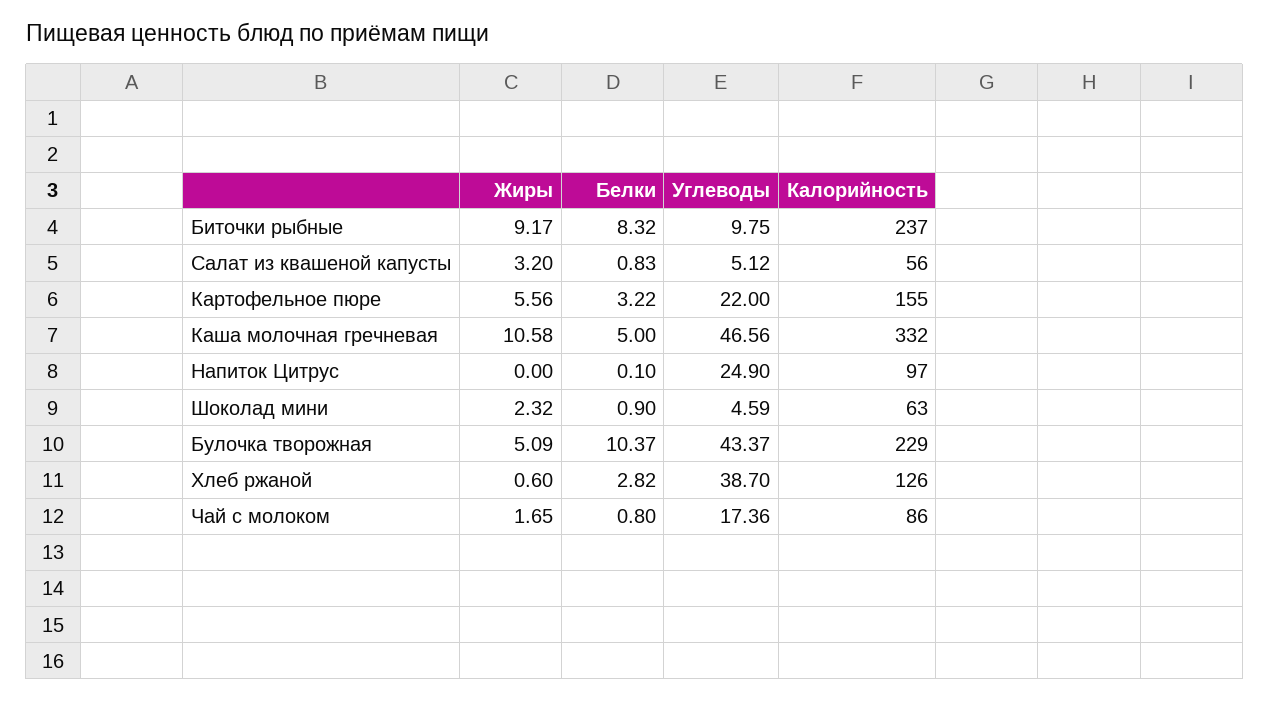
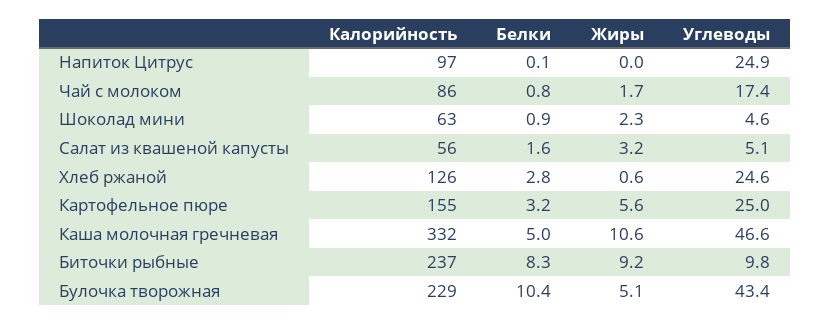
  {
    "Жиры": {
      "Биточки рыбные": 9.17,
      "Салат из квашеной капусты": 3.2,
      "Картофельное пюре": 5.56,
      "Каша молочная гречневая": 10.58,
      "Напиток Цитрус": 0,
      "Шоколад мини": 2.32,
      "Булочка творожная": 5.09,
      "Хлеб ржаной": 0.6,
      "Чай с молоком": 1.65
    },
    "Белки": {
      "Биточки рыбные": 8.32,
-     "Салат из квашеной капусты": 0.83,
+     "Салат из квашеной капусты": 1.6,
      "Картофельное пюре": 3.22,
      "Каша молочная гречневая": 5,
      "Напиток Цитрус": 0.1,
      "Шоколад мини": 0.9,
      "Булочка творожная": 10.37,
      "Хлеб ржаной": 2.82,
      "Чай с молоком": 0.8
    },
    "Углеводы": {
      "Биточки рыбные": 9.75,
      "Салат из квашеной капусты": 5.12,
-     "Картофельное пюре": 22,
+     "Картофельное пюре": 25,
      "Каша молочная гречневая": 46.56,
      "Напиток Цитрус": 24.9,
      "Шоколад мини": 4.59,
      "Булочка творожная": 43.37,
-     "Хлеб ржаной": 38.7,
+     "Хлеб ржаной": 24.6,
      "Чай с молоком": 17.36
    },
    "Калорийность": {
      "Биточки рыбные": 237,
      "Салат из квашеной капусты": 56,
      "Картофельное пюре": 155,
      "Каша молочная гречневая": 332,
      "Напиток Цитрус": 97,
      "Шоколад мини": 63,
      "Булочка творожная": 229,
      "Хлеб ржаной": 126,
      "Чай с молоком": 86
    }
  }

